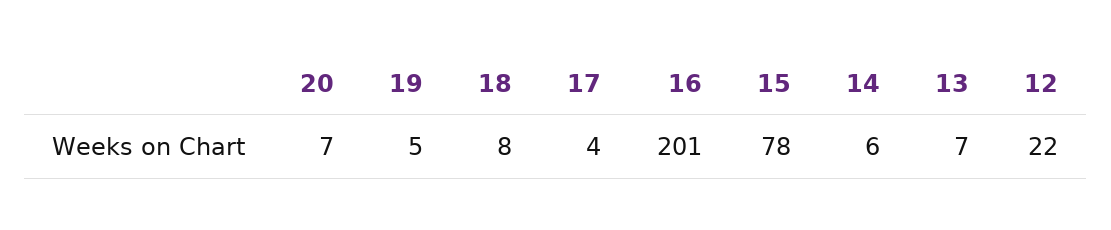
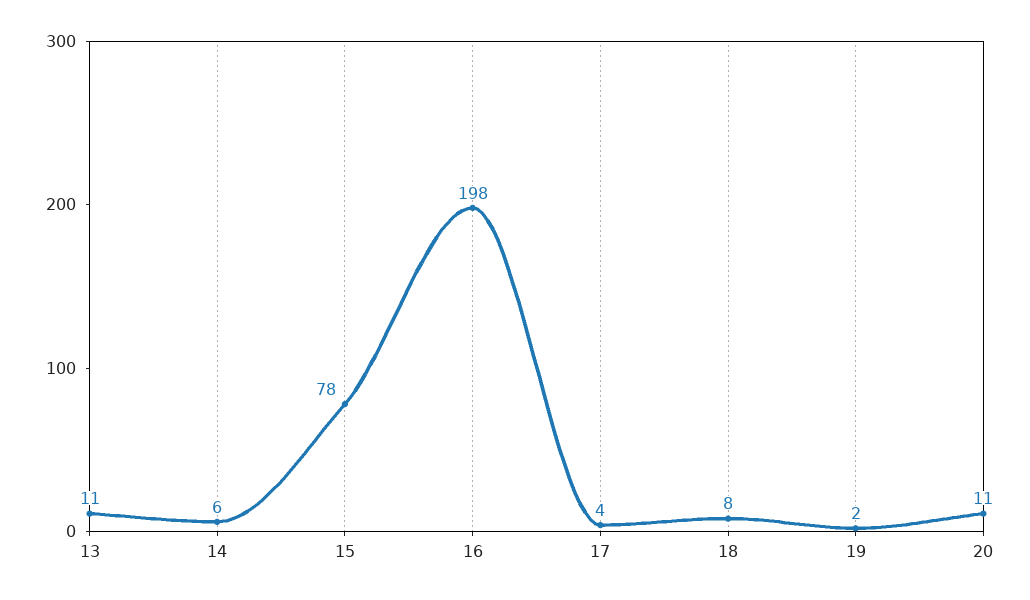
  {
-   "20": 7,
+   "20": 11,
-   "19": 5,
+   "19": 2,
    "18": 8,
    "17": 4,
-   "16": 201,
+   "16": 198,
    "15": 78,
    "14": 6,
-   "13": 7,
+   "13": 11
-   "12": 22
  }

